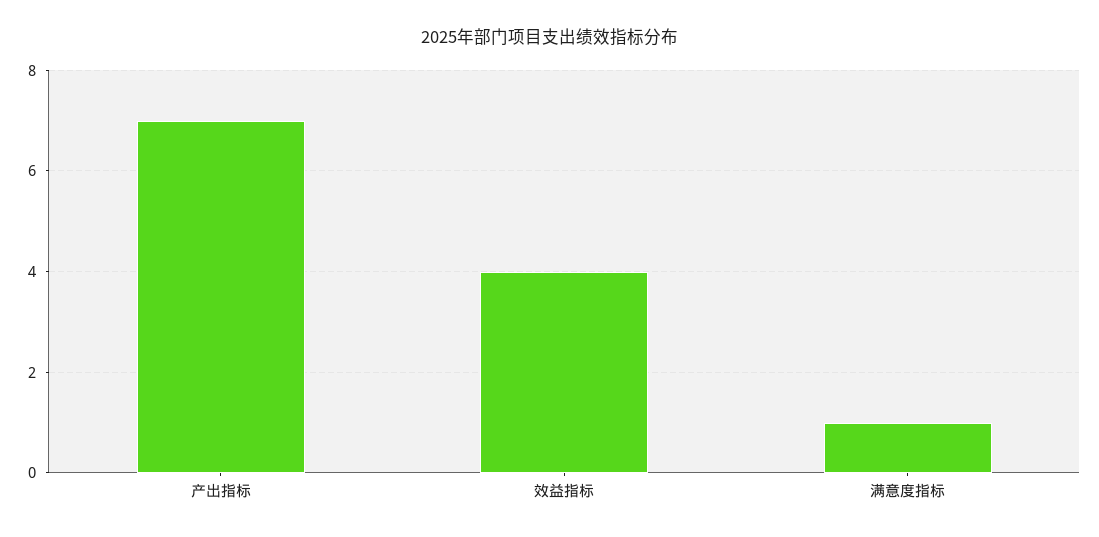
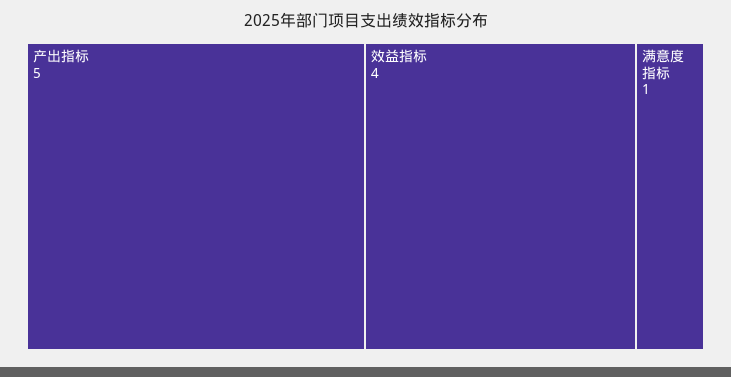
  {
-   "产出指标": 7,
+   "产出指标": 5,
    "效益指标": 4,
    "满意度指标": 1
  }

